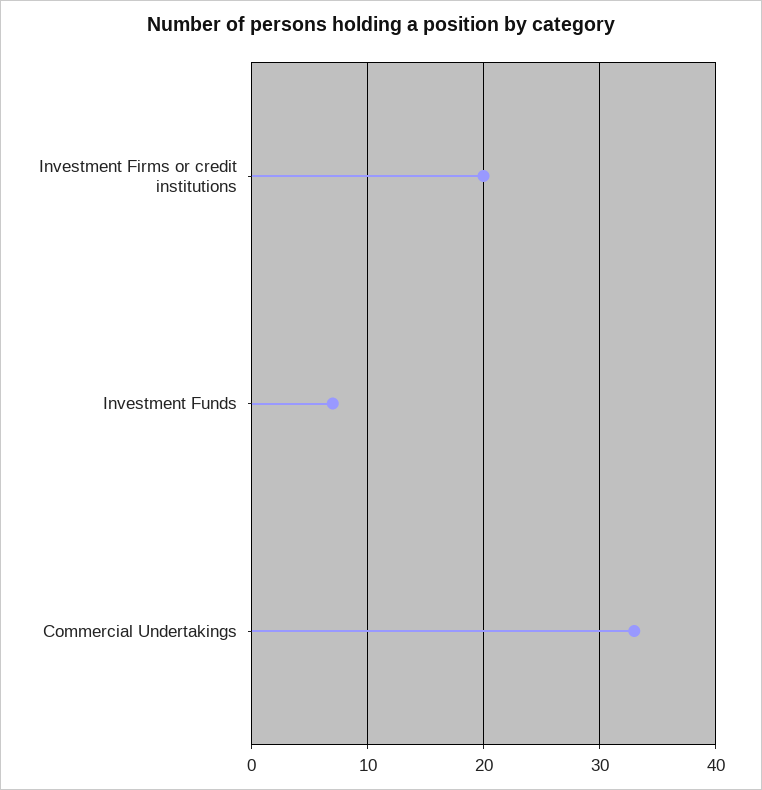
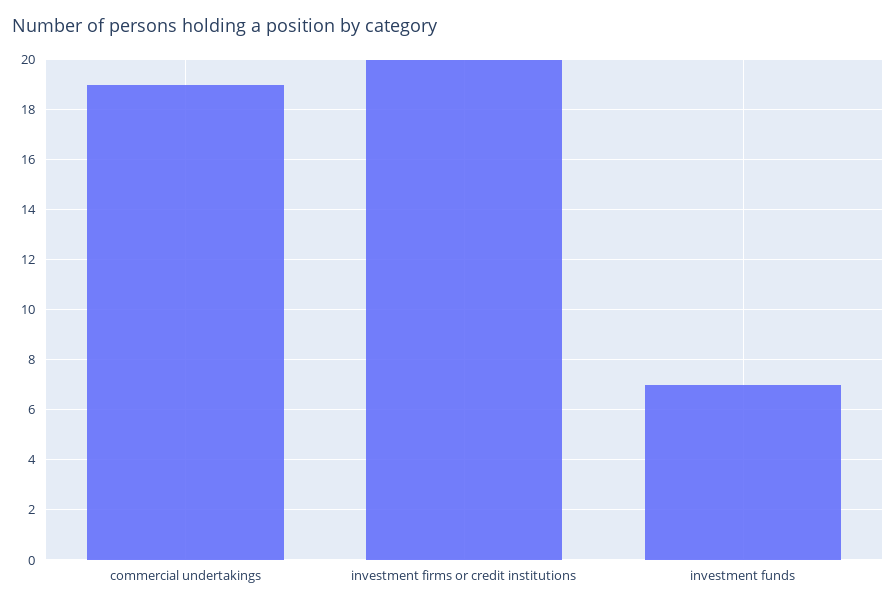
  {
    "Investment Firms or credit institutions": 20,
    "Investment Funds": 7,
-   "Commercial Undertakings": 33
+   "Commercial Undertakings": 19
  }

